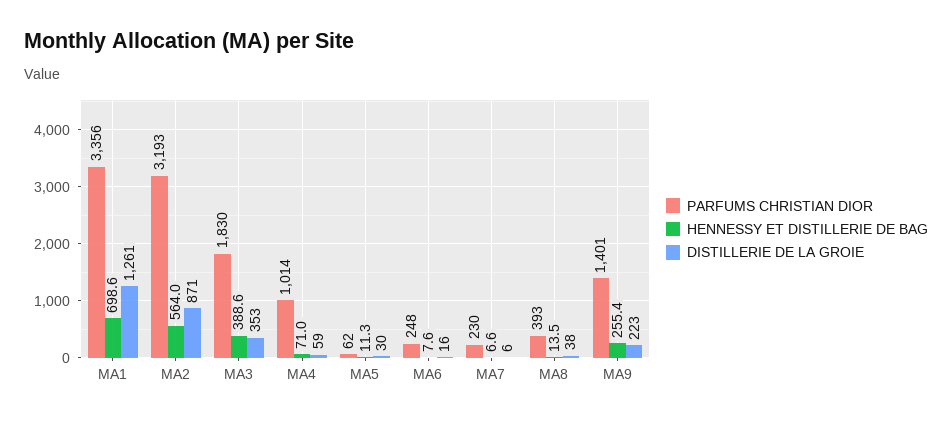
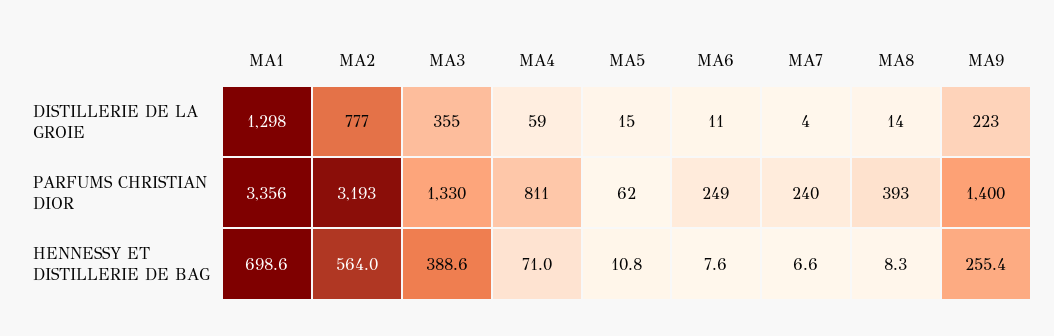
  {
    "PARFUMS CHRISTIAN DIOR": {
      "MA1": 3356,
      "MA2": 3193,
-     "MA3": 1830,
+     "MA3": 1330,
-     "MA4": 1014,
+     "MA4": 811,
      "MA5": 62,
-     "MA6": 248,
+     "MA6": 249,
-     "MA7": 230,
+     "MA7": 240,
      "MA8": 393,
-     "MA9": 1401
+     "MA9": 1400
    },
    "HENNESSY ET DISTILLERIE DE BAG": {
      "MA1": 698.6,
      "MA2": 564,
      "MA3": 388.6,
      "MA4": 71,
-     "MA5": 11.3,
+     "MA5": 10.8,
      "MA6": 7.6,
      "MA7": 6.6,
-     "MA8": 13.5,
+     "MA8": 8.3,
      "MA9": 255.4
    },
    "DISTILLERIE DE LA GROIE": {
-     "MA1": 1261,
+     "MA1": 1298,
-     "MA2": 871,
+     "MA2": 777,
-     "MA3": 353,
+     "MA3": 355,
      "MA4": 59,
-     "MA5": 30,
+     "MA5": 15,
-     "MA6": 16,
+     "MA6": 11,
-     "MA7": 6,
+     "MA7": 4,
-     "MA8": 38,
+     "MA8": 14,
      "MA9": 223
    }
  }

